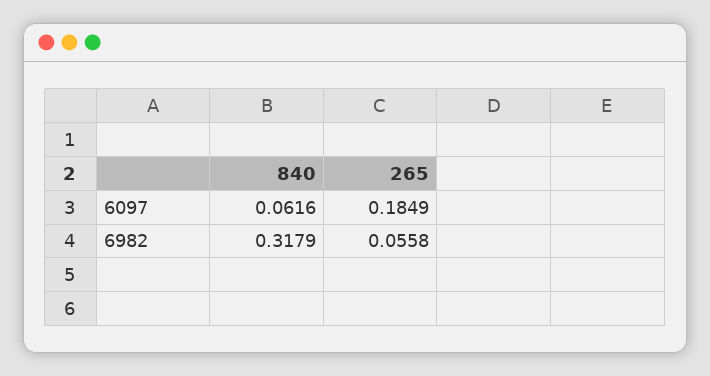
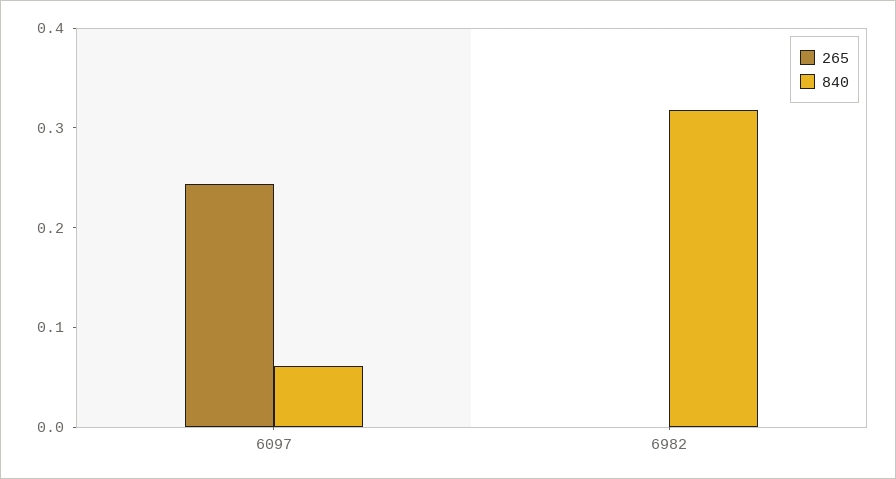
  {
    "840": {
      "6097": 0.0616,
      "6982": 0.3179
    },
    "265": {
-     "6097": 0.1849,
+     "6097": 0.24,
-     "6982": 0.0558
+     "6982": 0
    }
  }

